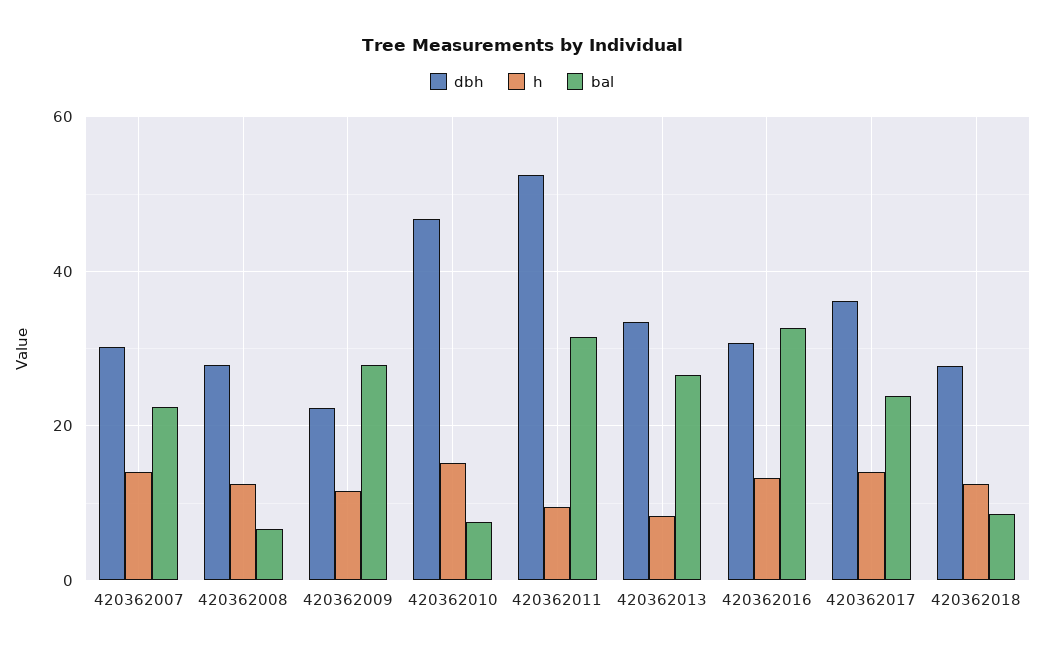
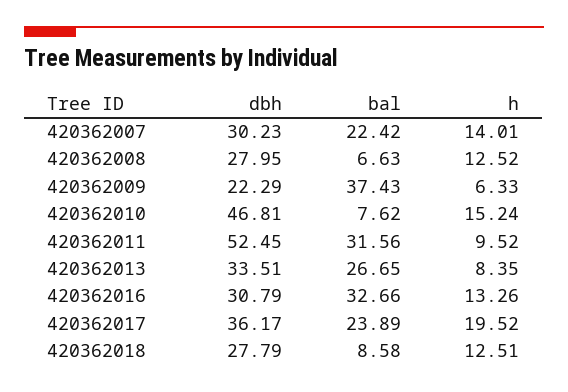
  {
    "dbh": {
      "420362007": 30.23,
      "420362008": 27.95,
      "420362009": 22.29,
      "420362010": 46.81,
      "420362011": 52.45,
      "420362013": 33.51,
      "420362016": 30.79,
      "420362017": 36.17,
      "420362018": 27.79
    },
    "h": {
      "420362007": 14.01,
      "420362008": 12.52,
-     "420362009": 12,
+     "420362009": 6.33,
      "420362010": 15.24,
      "420362011": 9.52,
      "420362013": 8.35,
      "420362016": 13.26,
-     "420362017": 14,
+     "420362017": 19.52,
      "420362018": 12.51
    },
    "bal": {
      "420362007": 22.42,
      "420362008": 6.63,
-     "420362009": 28,
+     "420362009": 37.43,
      "420362010": 7.62,
      "420362011": 31.56,
      "420362013": 26.65,
      "420362016": 32.66,
      "420362017": 23.89,
      "420362018": 8.58
    }
  }

